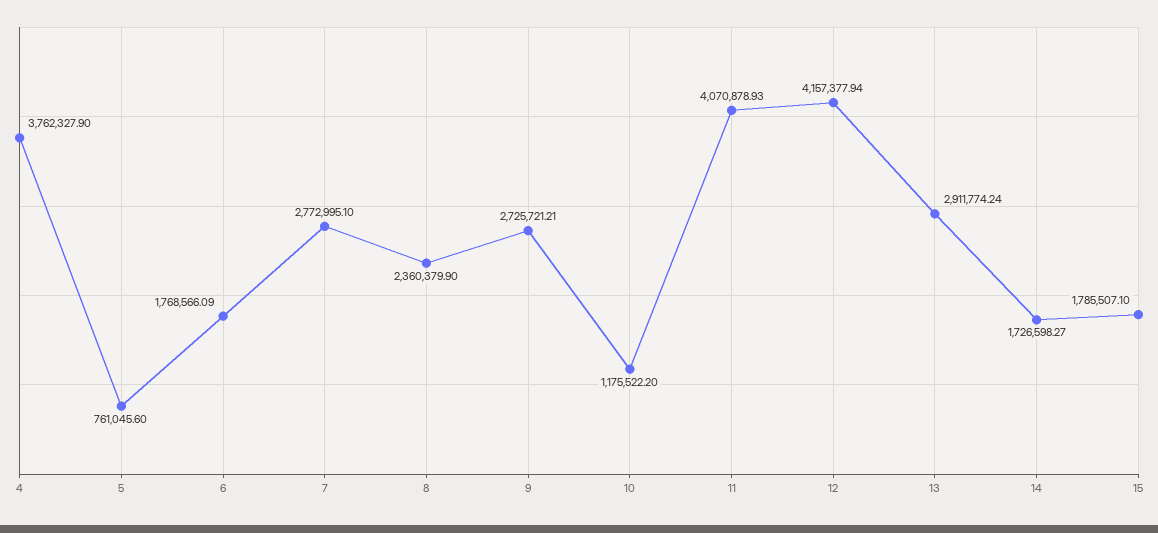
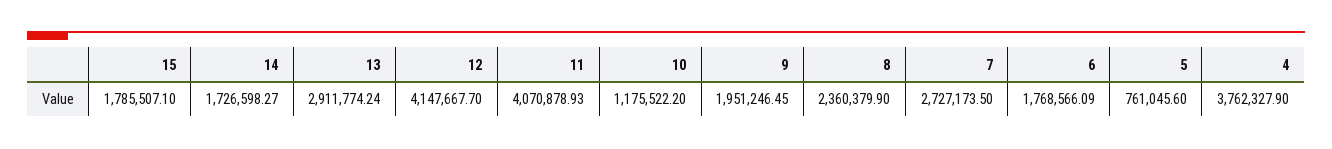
  {
    "4": 3762327.9,
    "5": 761045.6,
    "6": 1768566.09,
-   "7": 2772995.1,
+   "7": 2727173.5,
    "8": 2360379.9,
-   "9": 2725721.21,
+   "9": 1951246.45,
    "10": 1175522.2,
    "11": 4070878.93,
-   "12": 4157377.94,
+   "12": 4147667.7,
    "13": 2911774.24,
    "14": 1726598.27,
    "15": 1785507.1
  }

